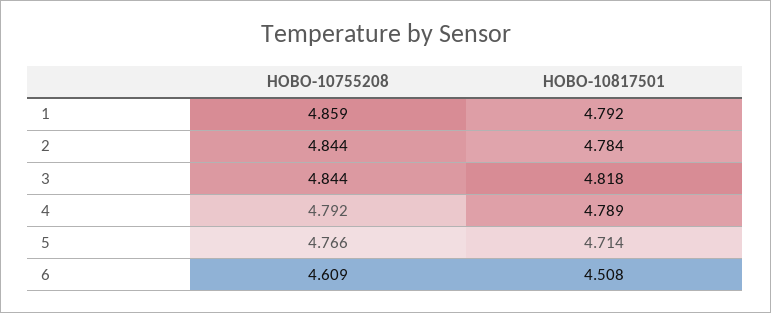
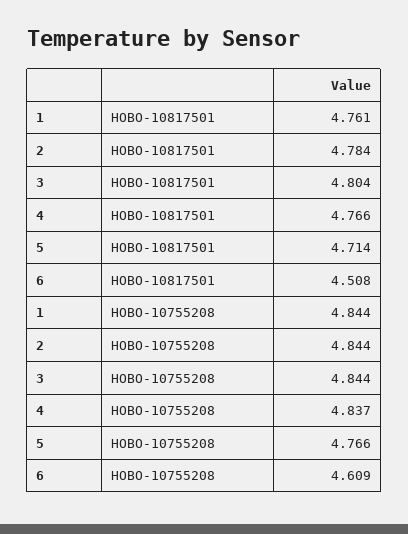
  {
    "HOBO-10755208": {
-     "1": 4.859,
+     "1": 4.844,
      "2": 4.844,
      "3": 4.844,
-     "4": 4.792,
+     "4": 4.837,
      "5": 4.766,
      "6": 4.609
    },
    "HOBO-10817501": {
-     "1": 4.792,
+     "1": 4.761,
      "2": 4.784,
-     "3": 4.818,
+     "3": 4.804,
-     "4": 4.789,
+     "4": 4.766,
      "5": 4.714,
      "6": 4.508
    }
  }

